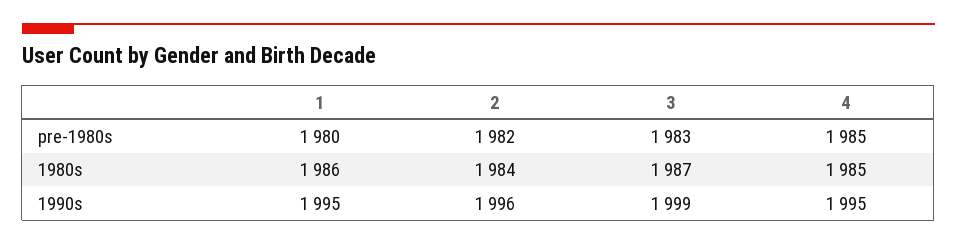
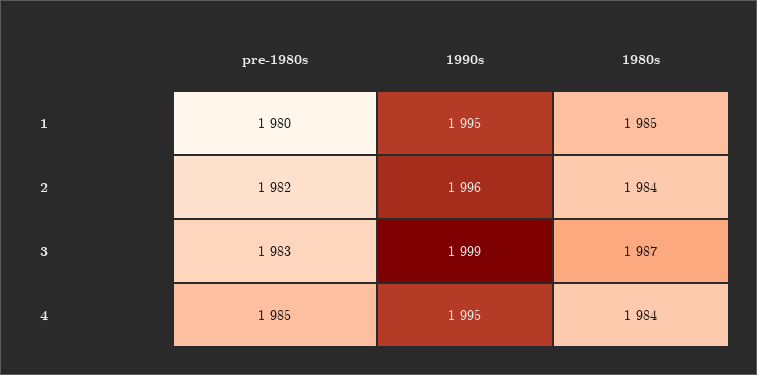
  {
    "1": {
      "pre-1980s": 1980,
-     "1980s": 1986,
+     "1980s": 1985,
      "1990s": 1995
    },
    "2": {
      "pre-1980s": 1982,
      "1980s": 1984,
      "1990s": 1996
    },
    "3": {
      "pre-1980s": 1983,
      "1980s": 1987,
      "1990s": 1999
    },
    "4": {
      "pre-1980s": 1985,
-     "1980s": 1985,
+     "1980s": 1984,
      "1990s": 1995
    }
  }

